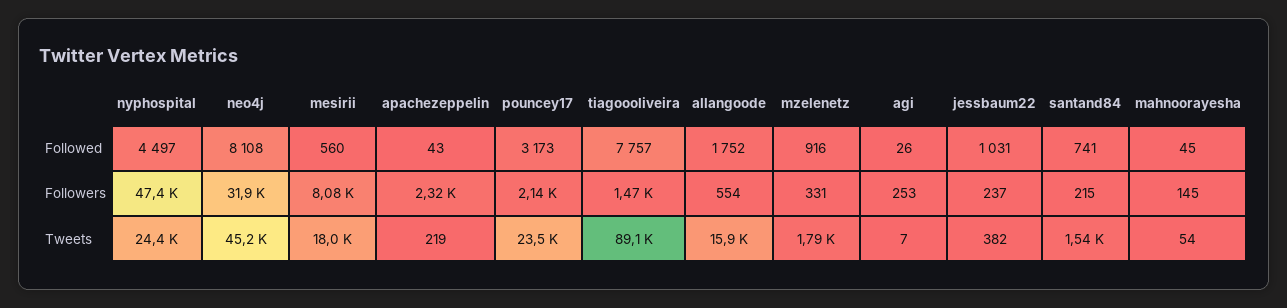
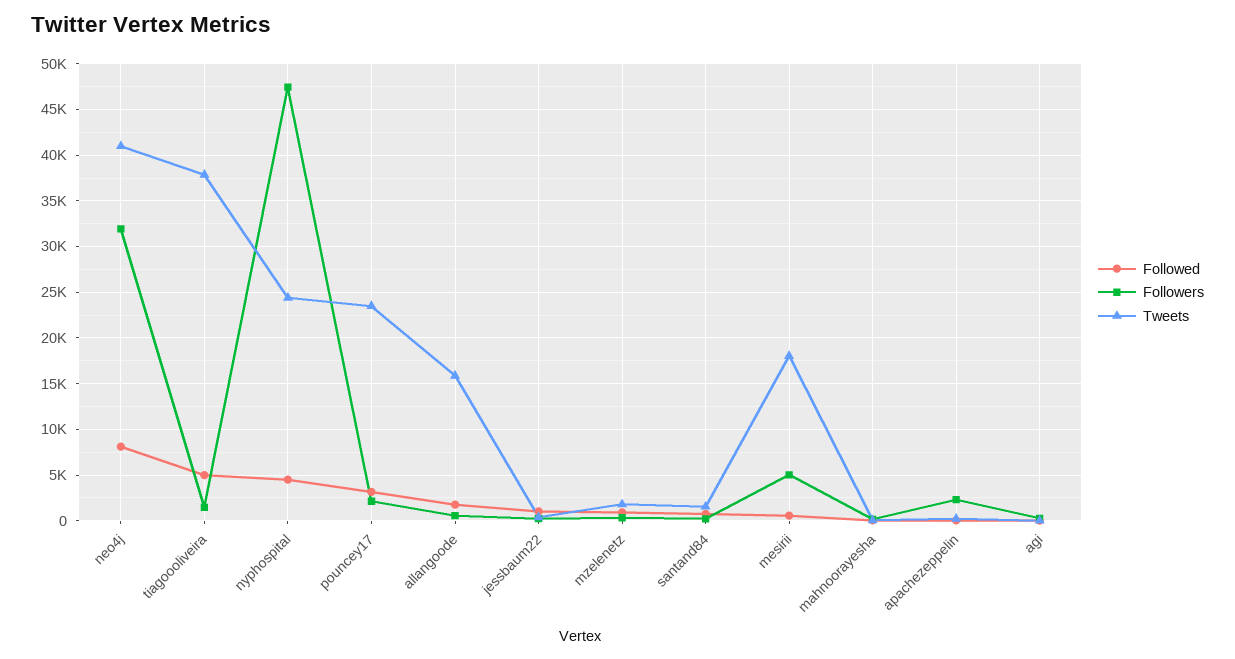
  {
    "Followed": {
      "nyphospital": 4497,
      "neo4j": 8108,
      "mesirii": 560,
      "apachezeppelin": 43,
      "pouncey17": 3173,
-     "tiagoooliveira": 7757,
+     "tiagoooliveira": 5000,
      "allangoode": 1752,
      "mzelenetz": 916,
      "agi": 26,
      "jessbaum22": 1031,
      "santand84": 741,
      "mahnoorayesha": 45
    },
    "Followers": {
      "nyphospital": 47400,
      "neo4j": 31900,
-     "mesirii": 8080,
+     "mesirii": 5000,
      "apachezeppelin": 2320,
      "pouncey17": 2140,
      "tiagoooliveira": 1470,
      "allangoode": 554,
      "mzelenetz": 331,
      "agi": 253,
      "jessbaum22": 237,
      "santand84": 215,
      "mahnoorayesha": 145
    },
    "Tweets": {
      "nyphospital": 24400,
-     "neo4j": 45200,
+     "neo4j": 41000,
      "mesirii": 18000,
      "apachezeppelin": 219,
      "pouncey17": 23500,
-     "tiagoooliveira": 89100,
+     "tiagoooliveira": 38000,
      "allangoode": 15900,
      "mzelenetz": 1790,
      "agi": 7,
      "jessbaum22": 382,
      "santand84": 1540,
      "mahnoorayesha": 54
    }
  }

